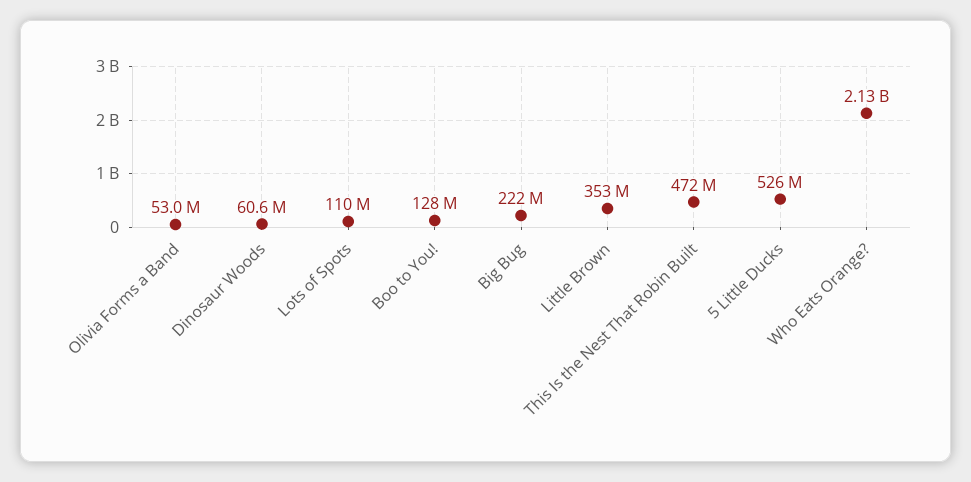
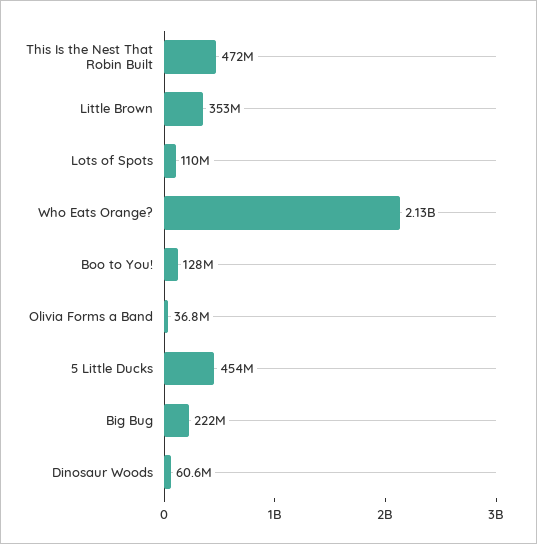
  {
-   "Olivia Forms a Band": 53000000,
+   "Olivia Forms a Band": 36800000,
    "Dinosaur Woods": 60600000,
    "Lots of Spots": 110000000,
    "Boo to You!": 128000000,
    "Big Bug": 222000000,
    "Little Brown": 353000000,
    "This Is the Nest That Robin Built": 472000000,
-   "5 Little Ducks": 526000000,
+   "5 Little Ducks": 454000000,
    "Who Eats Orange?": 2130000000
  }

